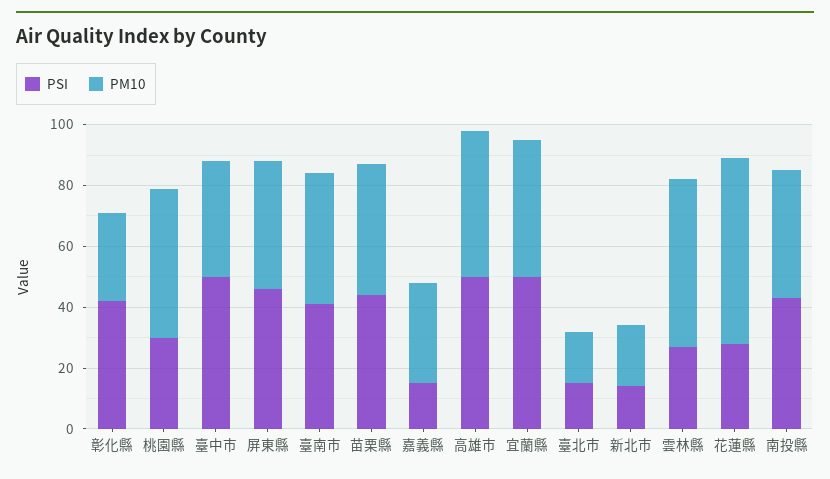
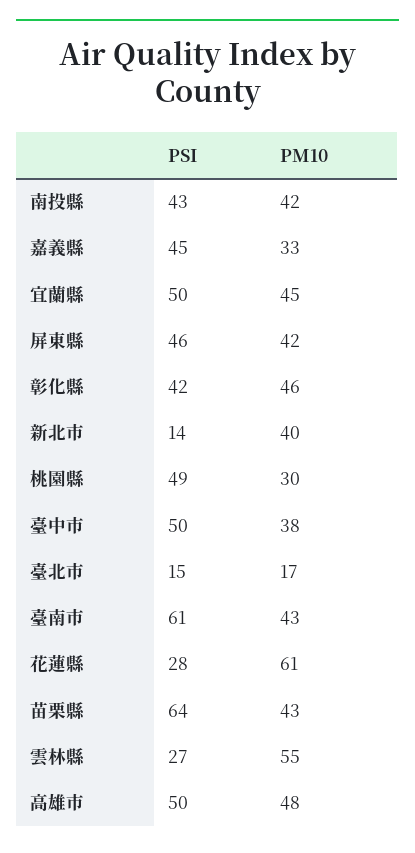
  {
    "PSI": {
      "彰化縣": 42,
-     "桃園縣": 30,
+     "桃園縣": 49,
      "臺中市": 50,
      "屏東縣": 46,
-     "臺南市": 40,
+     "臺南市": 61,
-     "苗栗縣": 45,
+     "苗栗縣": 64,
-     "嘉義縣": 15,
+     "嘉義縣": 45,
      "高雄市": 50,
      "宜蘭縣": 50,
      "臺北市": 15,
      "新北市": 14,
      "雲林縣": 27,
      "花蓮縣": 28,
      "南投縣": 43
    },
    "PM10": {
-     "彰化縣": 30,
+     "彰化縣": 46,
-     "桃園縣": 50,
+     "桃園縣": 30,
      "臺中市": 38,
      "屏東縣": 42,
      "臺南市": 43,
      "苗栗縣": 43,
      "嘉義縣": 33,
      "高雄市": 48,
      "宜蘭縣": 45,
      "臺北市": 17,
-     "新北市": 20,
+     "新北市": 40,
      "雲林縣": 55,
      "花蓮縣": 61,
      "南投縣": 42
    }
  }

